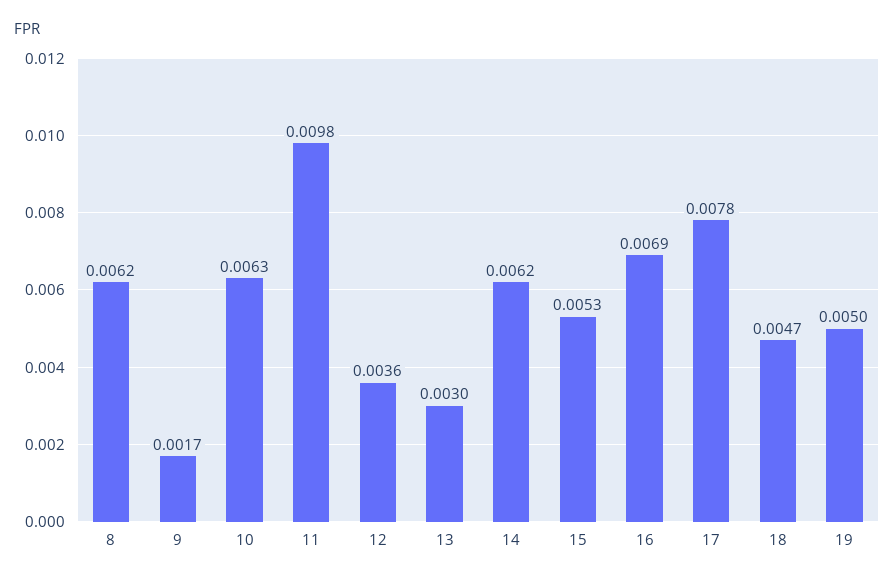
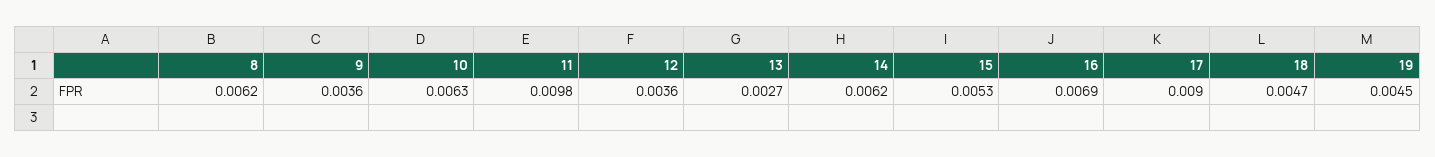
  {
    "8": 0.0062,
-   "9": 0.0017,
+   "9": 0.0036,
    "10": 0.0063,
    "11": 0.0098,
    "12": 0.0036,
-   "13": 0.003,
+   "13": 0.0027,
    "14": 0.0062,
    "15": 0.0053,
    "16": 0.0069,
-   "17": 0.0078,
+   "17": 0.009,
    "18": 0.0047,
-   "19": 0.005
+   "19": 0.0045
  }

